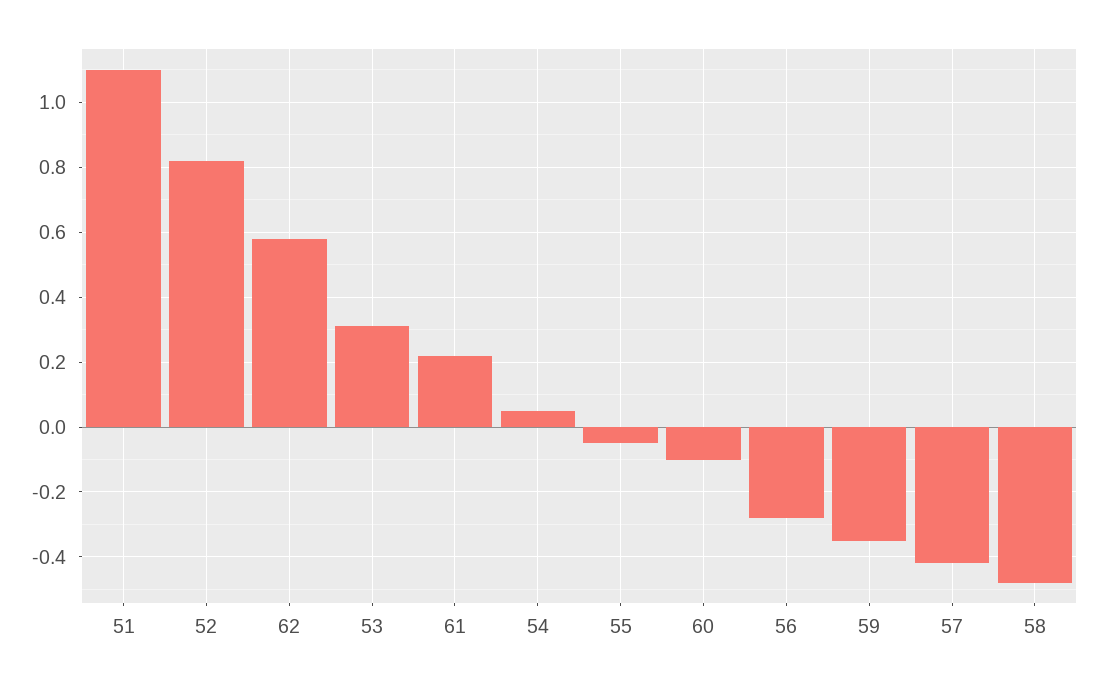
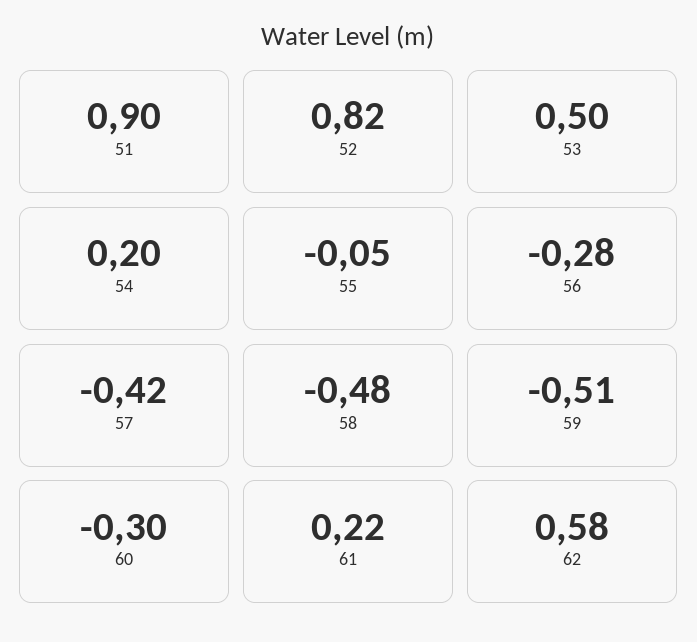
  {
-   "51": 1.1,
+   "51": 0.9,
    "52": 0.82,
    "62": 0.58,
-   "53": 0.3,
+   "53": 0.5,
    "61": 0.22,
-   "54": 0.05,
+   "54": 0.2,
    "55": -0.05,
-   "60": -0.1,
+   "60": -0.3,
    "56": -0.28,
-   "59": -0.35,
+   "59": -0.51,
    "57": -0.42,
    "58": -0.48
  }

